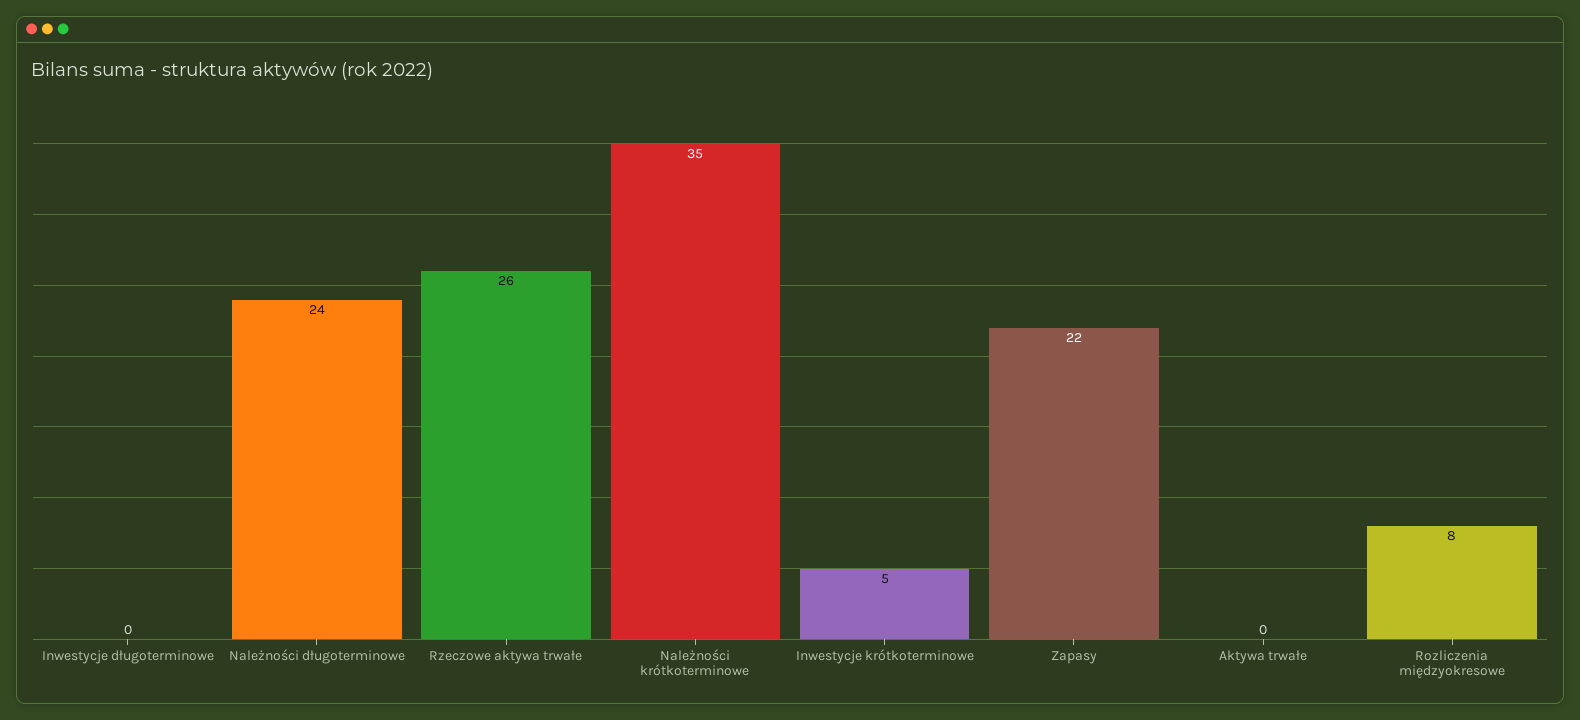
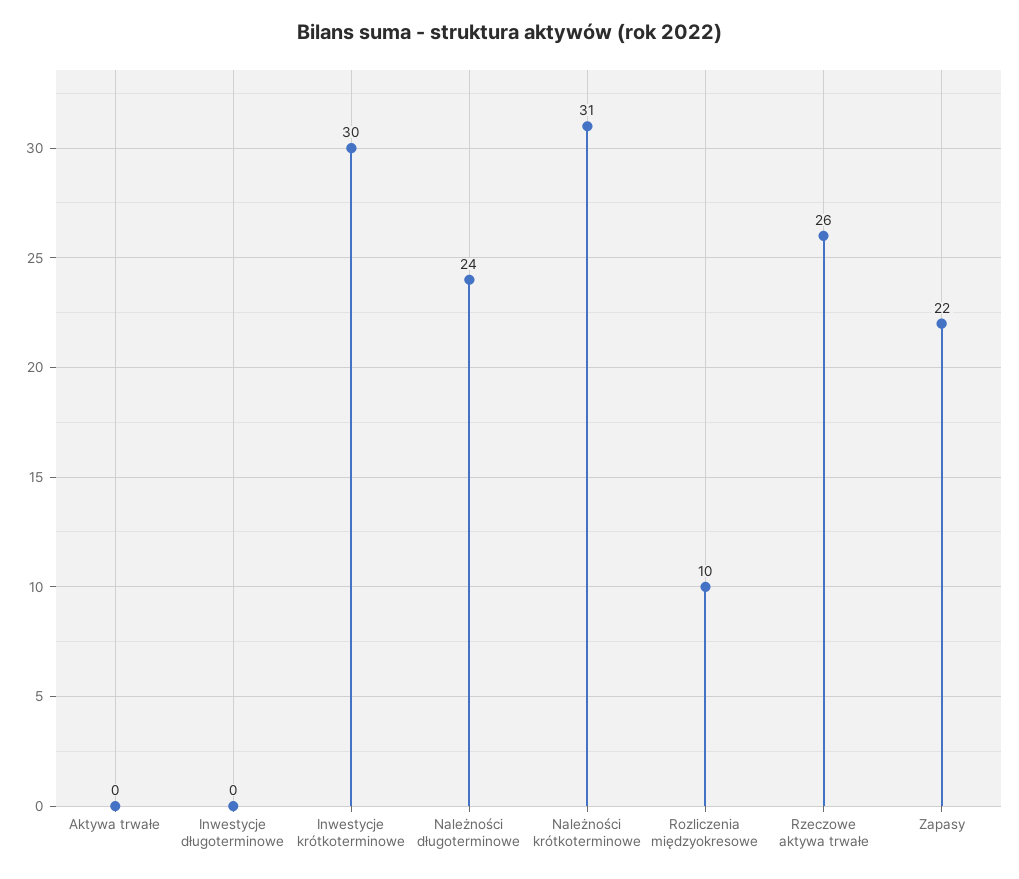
  {
    "Inwestycje długoterminowe": 0,
    "Należności długoterminowe": 24,
    "Rzeczowe aktywa trwałe": 26,
-   "Należności krótkoterminowe": 35,
+   "Należności krótkoterminowe": 31,
-   "Inwestycje krótkoterminowe": 5,
+   "Inwestycje krótkoterminowe": 30,
    "Zapasy": 22,
    "Aktywa trwałe": 0,
-   "Rozliczenia międzyokresowe": 8
+   "Rozliczenia międzyokresowe": 10
  }

